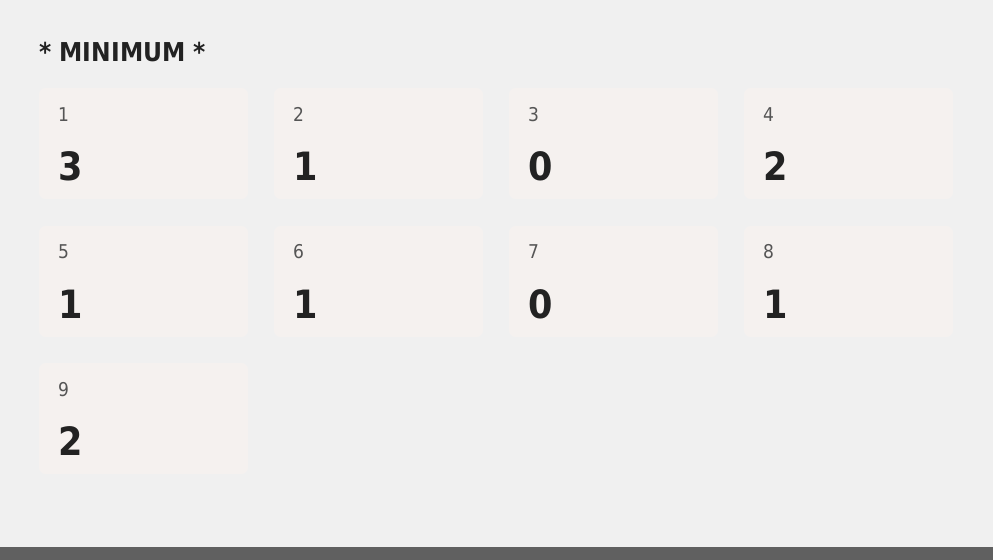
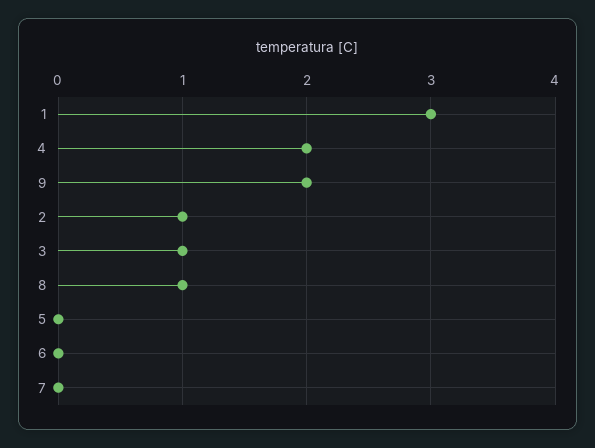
  {
    "1": 3,
    "2": 1,
-   "3": 0,
+   "3": 1,
    "4": 2,
-   "5": 1,
+   "5": 0,
-   "6": 1,
+   "6": 0,
    "7": 0,
    "8": 1,
    "9": 2
  }

